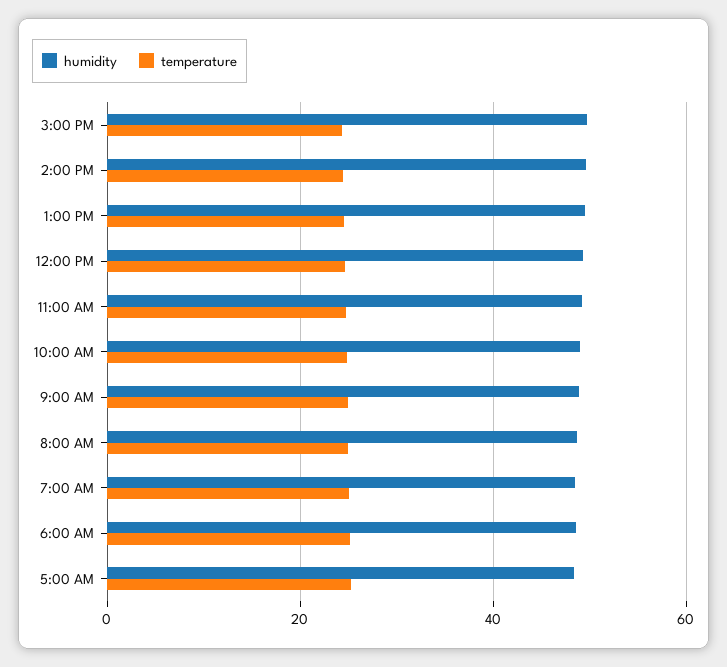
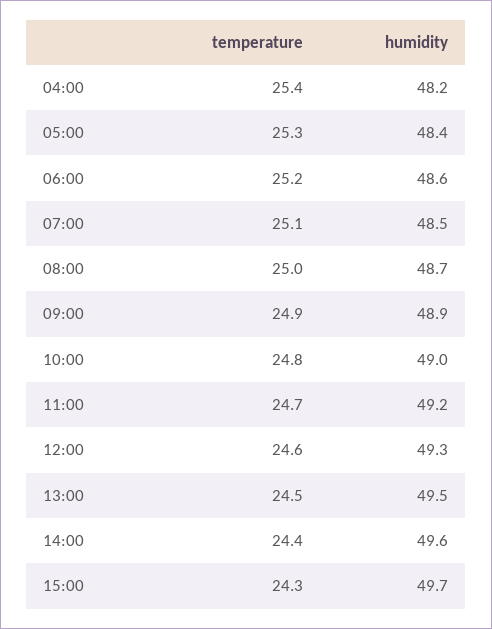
  {
    "humidity": {
      "3:00 PM": 49.7,
      "2:00 PM": 49.6,
      "1:00 PM": 49.5,
      "12:00 PM": 49.3,
      "11:00 AM": 49.2,
      "10:00 AM": 49,
      "9:00 AM": 48.9,
      "8:00 AM": 48.7,
      "7:00 AM": 48.5,
      "6:00 AM": 48.6,
-     "5:00 AM": 48.4
+     "5:00 AM": 48.4,
+     "04:00": 48.2
    },
    "temperature": {
      "3:00 PM": 24.3,
      "2:00 PM": 24.4,
      "1:00 PM": 24.5,
      "12:00 PM": 24.6,
      "11:00 AM": 24.7,
      "10:00 AM": 24.8,
      "9:00 AM": 24.9,
      "8:00 AM": 25,
      "7:00 AM": 25.1,
      "6:00 AM": 25.2,
-     "5:00 AM": 25.3
+     "5:00 AM": 25.3,
+     "04:00": 25.4
    }
  }

